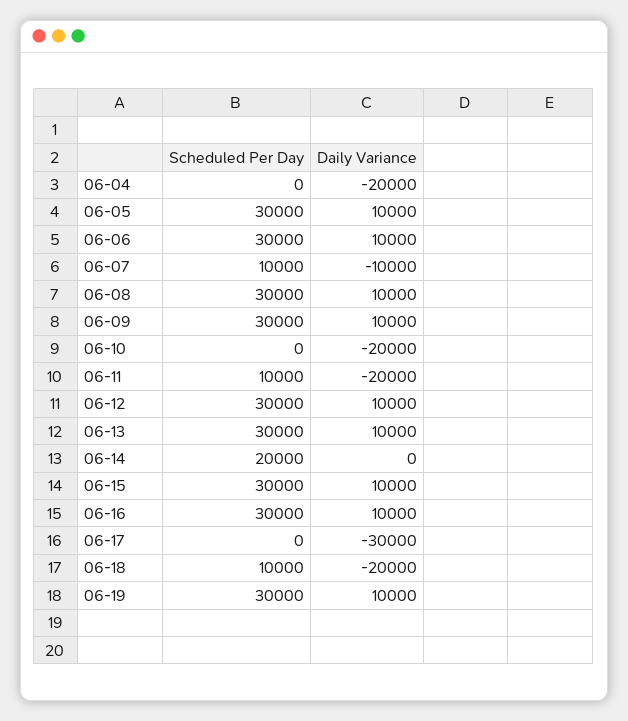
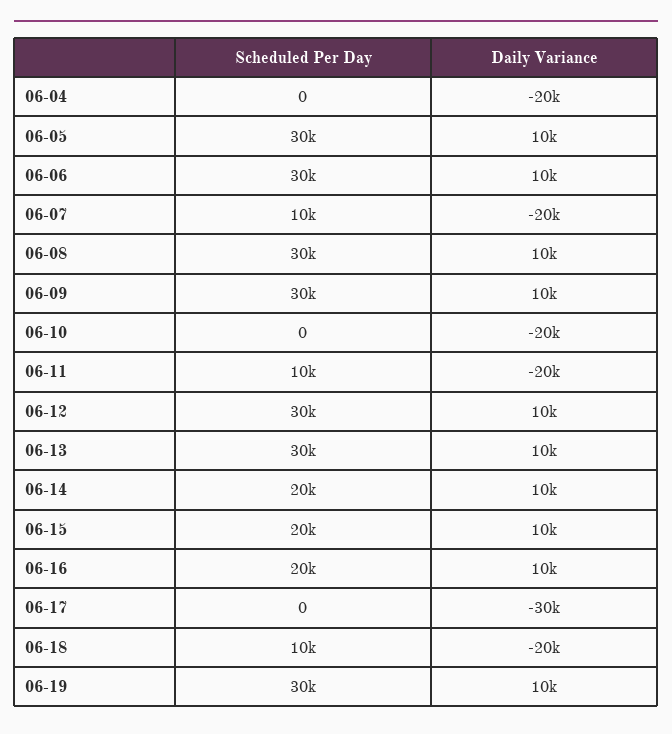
  {
    "Scheduled Per Day": {
      "06-04": 0,
      "06-05": 30000,
      "06-06": 30000,
      "06-07": 10000,
      "06-08": 30000,
      "06-09": 30000,
      "06-10": 0,
      "06-11": 10000,
      "06-12": 30000,
      "06-13": 30000,
      "06-14": 20000,
-     "06-15": 30000,
+     "06-15": 20000,
-     "06-16": 30000,
+     "06-16": 20000,
      "06-17": 0,
      "06-18": 10000,
      "06-19": 30000
    },
    "Daily Variance": {
      "06-04": -20000,
      "06-05": 10000,
      "06-06": 10000,
-     "06-07": -10000,
+     "06-07": -20000,
      "06-08": 10000,
      "06-09": 10000,
      "06-10": -20000,
      "06-11": -20000,
      "06-12": 10000,
      "06-13": 10000,
-     "06-14": 0,
+     "06-14": 10000,
      "06-15": 10000,
      "06-16": 10000,
      "06-17": -30000,
      "06-18": -20000,
      "06-19": 10000
    }
  }

